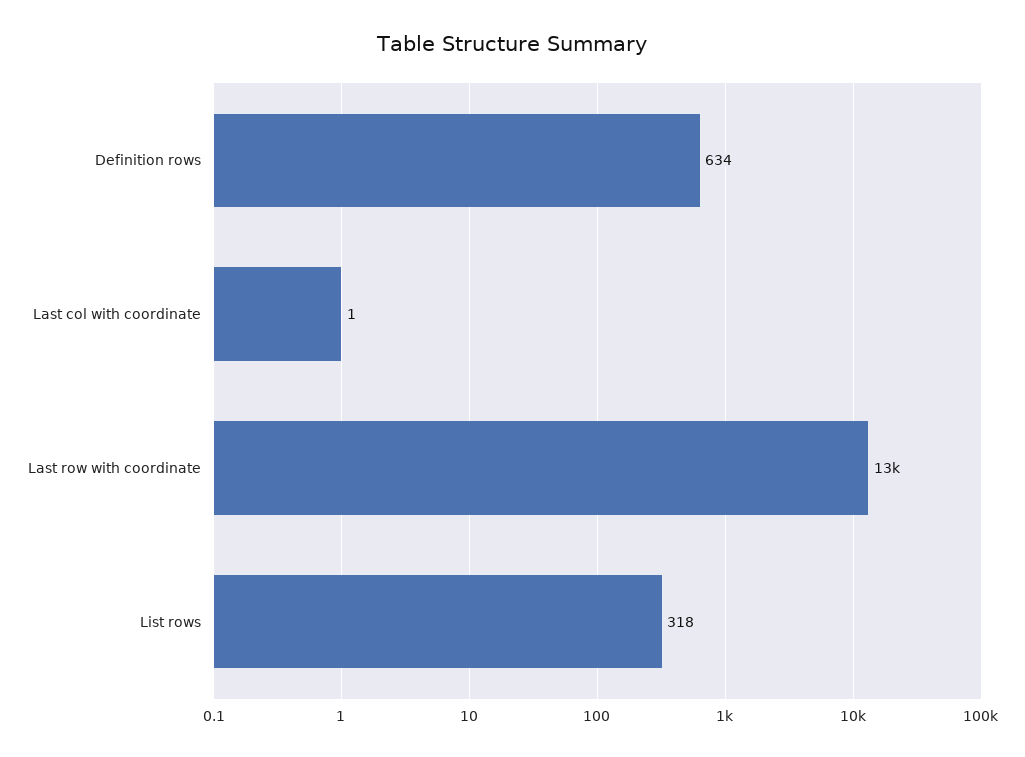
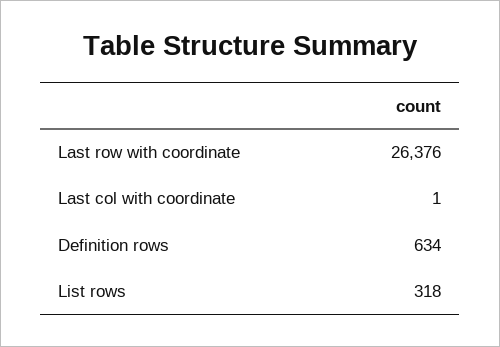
  {
    "Definition rows": 634,
    "Last col with coordinate": 1,
-   "Last row with coordinate": 13000,
+   "Last row with coordinate": 26376,
    "List rows": 318
  }

